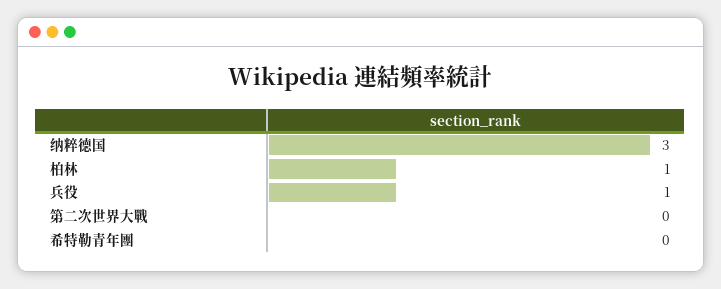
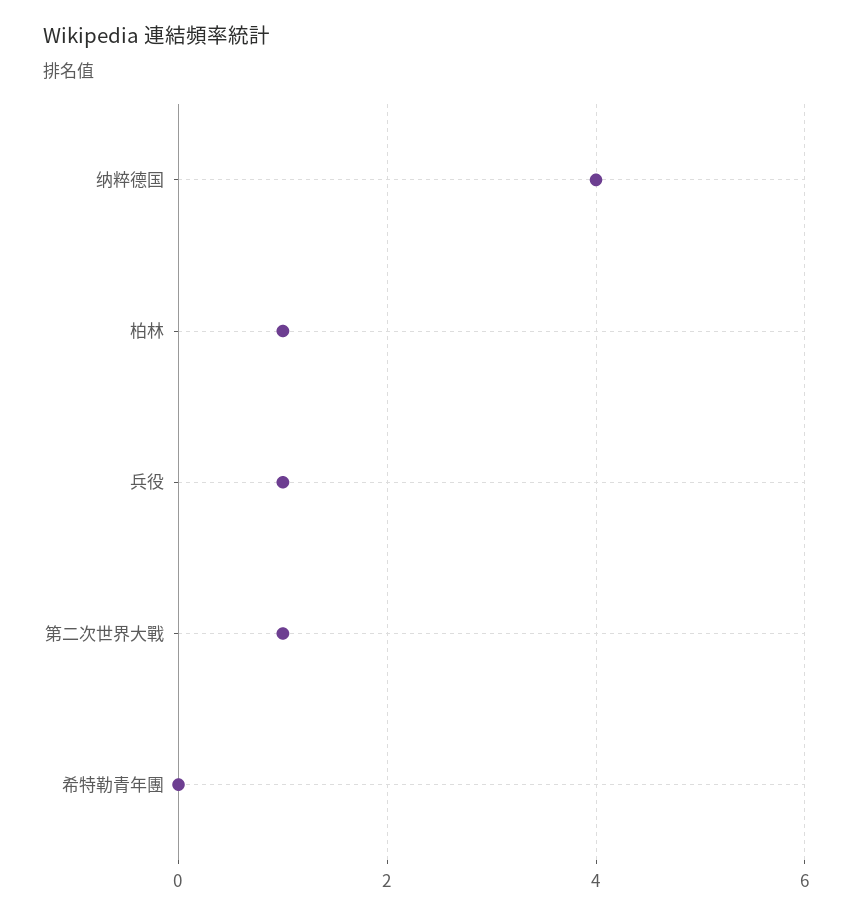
  {
-   "纳粹德国": 3,
+   "纳粹德国": 4,
    "柏林": 1,
    "兵役": 1,
-   "第二次世界大戰": 0,
+   "第二次世界大戰": 1,
    "希特勒青年團": 0
  }

